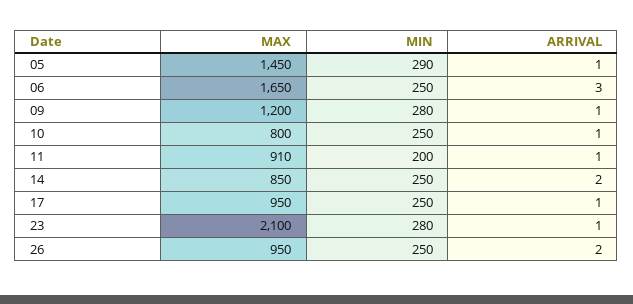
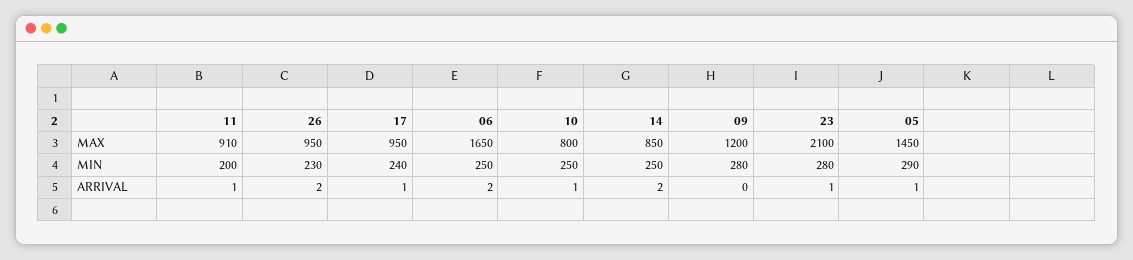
  {
    "MAX": {
      "05": 1450,
      "06": 1650,
      "09": 1200,
      "10": 800,
      "11": 910,
      "14": 850,
      "17": 950,
      "23": 2100,
      "26": 950
    },
    "MIN": {
      "05": 290,
      "06": 250,
      "09": 280,
      "10": 250,
      "11": 200,
      "14": 250,
-     "17": 250,
+     "17": 240,
      "23": 280,
-     "26": 250
+     "26": 230
    },
    "ARRIVAL": {
      "05": 1,
-     "06": 3,
+     "06": 2,
-     "09": 1,
+     "09": 0,
      "10": 1,
      "11": 1,
      "14": 2,
      "17": 1,
      "23": 1,
      "26": 2
    }
  }

